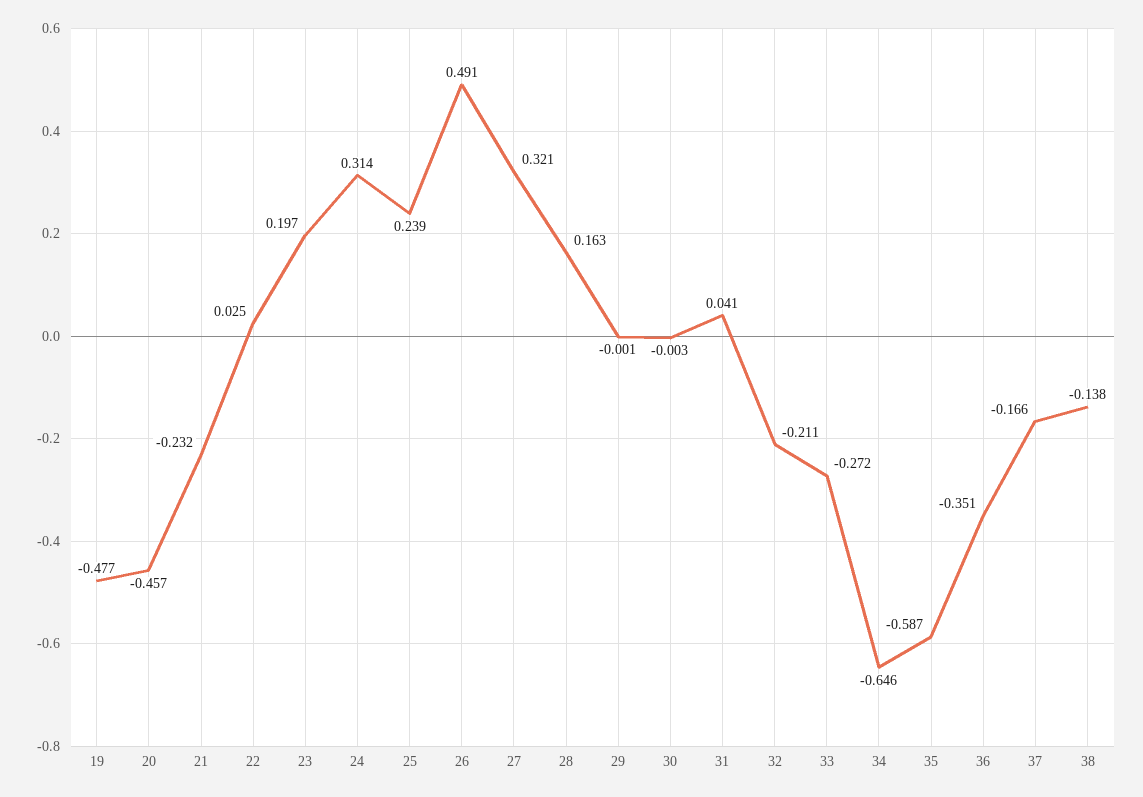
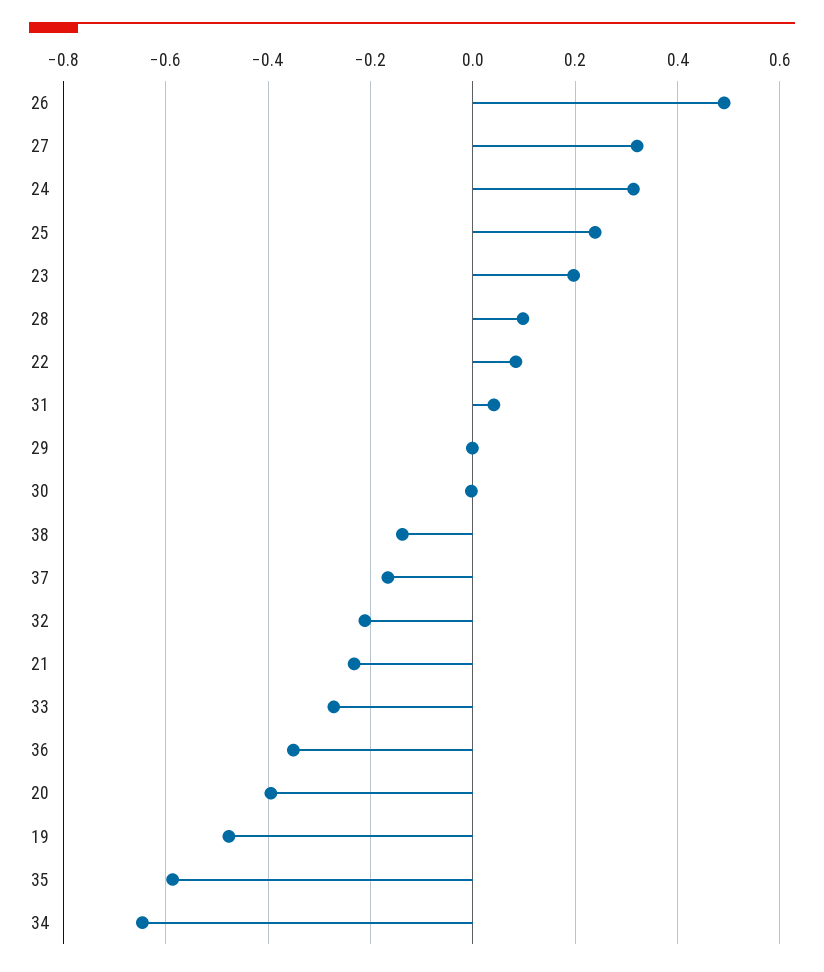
  {
    "19": -0.477,
-   "20": -0.457,
+   "20": -0.4,
    "21": -0.232,
-   "22": 0.025,
+   "22": 0.08,
    "23": 0.197,
    "24": 0.314,
    "25": 0.239,
    "26": 0.491,
    "27": 0.321,
-   "28": 0.163,
+   "28": 0.1,
    "29": -0.001,
    "30": -0.003,
    "31": 0.041,
    "32": -0.211,
    "33": -0.272,
    "34": -0.646,
    "35": -0.587,
    "36": -0.351,
    "37": -0.166,
    "38": -0.138
  }

